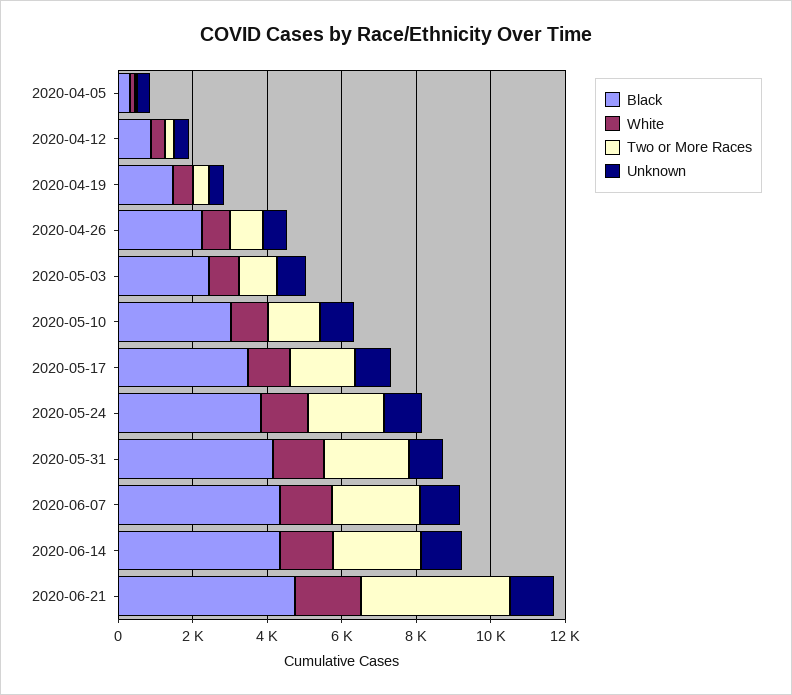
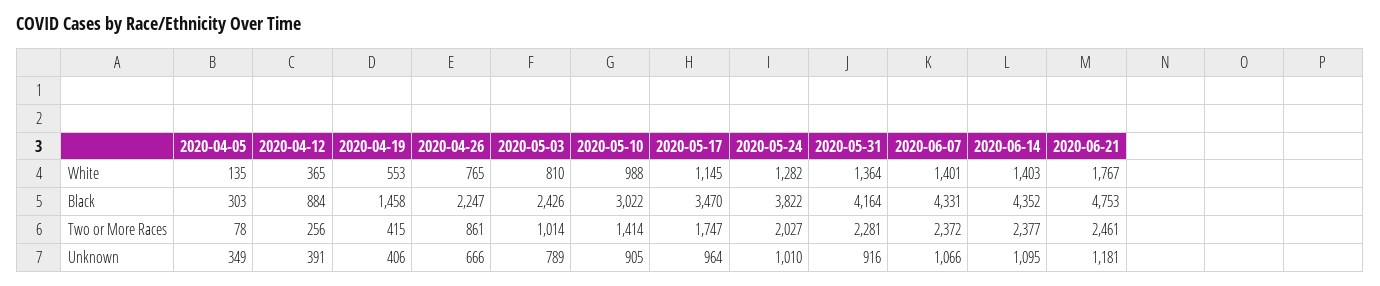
  {
    "Black": {
      "2020-04-05": 303,
      "2020-04-12": 884,
      "2020-04-19": 1458,
      "2020-04-26": 2247,
      "2020-05-03": 2426,
      "2020-05-10": 3022,
      "2020-05-17": 3470,
      "2020-05-24": 3822,
      "2020-05-31": 4164,
      "2020-06-07": 4331,
      "2020-06-14": 4352,
      "2020-06-21": 4753
    },
    "White": {
      "2020-04-05": 135,
      "2020-04-12": 365,
      "2020-04-19": 553,
      "2020-04-26": 765,
      "2020-05-03": 810,
      "2020-05-10": 988,
      "2020-05-17": 1145,
      "2020-05-24": 1282,
      "2020-05-31": 1364,
      "2020-06-07": 1401,
      "2020-06-14": 1403,
      "2020-06-21": 1767
    },
    "Two or More Races": {
      "2020-04-05": 78,
      "2020-04-12": 256,
      "2020-04-19": 415,
      "2020-04-26": 861,
      "2020-05-03": 1014,
      "2020-05-10": 1414,
      "2020-05-17": 1747,
      "2020-05-24": 2027,
      "2020-05-31": 2281,
      "2020-06-07": 2372,
      "2020-06-14": 2377,
-     "2020-06-21": 4000
+     "2020-06-21": 2461
    },
    "Unknown": {
      "2020-04-05": 349,
      "2020-04-12": 391,
      "2020-04-19": 406,
      "2020-04-26": 666,
      "2020-05-03": 789,
      "2020-05-10": 905,
      "2020-05-17": 964,
      "2020-05-24": 1010,
      "2020-05-31": 916,
      "2020-06-07": 1066,
      "2020-06-14": 1095,
      "2020-06-21": 1181
    }
  }

